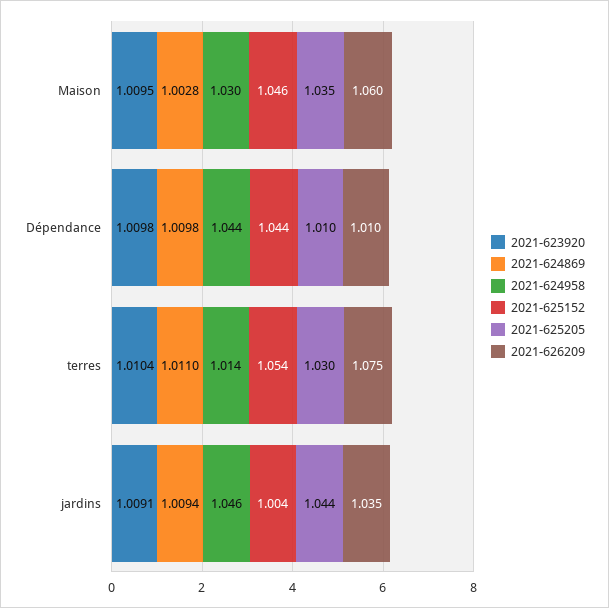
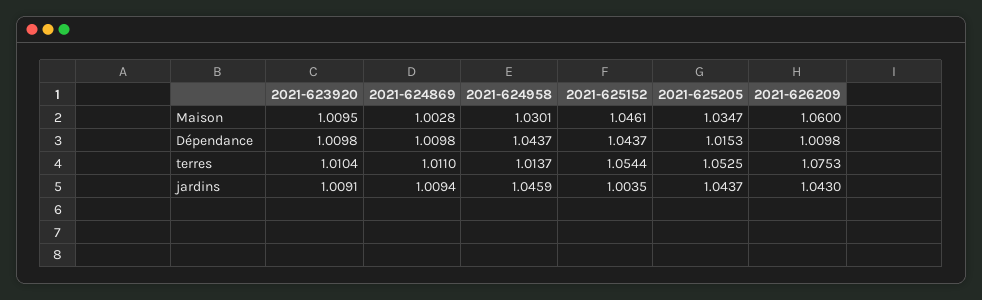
  {
    "2021-623920": {
      "Maison": 1.0095,
      "Dépendance": 1.0098,
      "terres": 1.0104,
      "jardins": 1.0091
    },
    "2021-624869": {
      "Maison": 1.0028,
      "Dépendance": 1.0098,
      "terres": 1.011,
      "jardins": 1.0094
    },
    "2021-624958": {
      "Maison": 1.0301,
      "Dépendance": 1.0437,
      "terres": 1.0137,
      "jardins": 1.0459
    },
    "2021-625152": {
      "Maison": 1.0461,
      "Dépendance": 1.0437,
      "terres": 1.0544,
      "jardins": 1.0035
    },
    "2021-625205": {
      "Maison": 1.0347,
-     "Dépendance": 1.01,
+     "Dépendance": 1.0153,
-     "terres": 1.03,
+     "terres": 1.0525,
      "jardins": 1.0437
    },
    "2021-626209": {
      "Maison": 1.06,
      "Dépendance": 1.0098,
      "terres": 1.0753,
-     "jardins": 1.035
+     "jardins": 1.043
    }
  }

